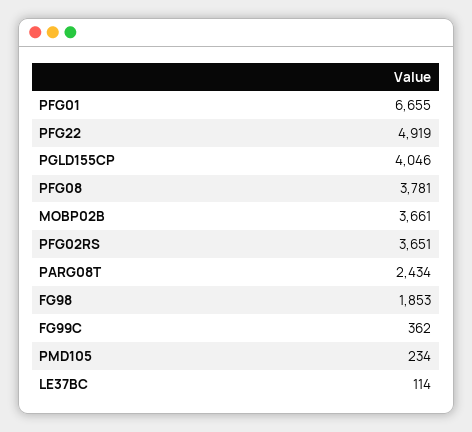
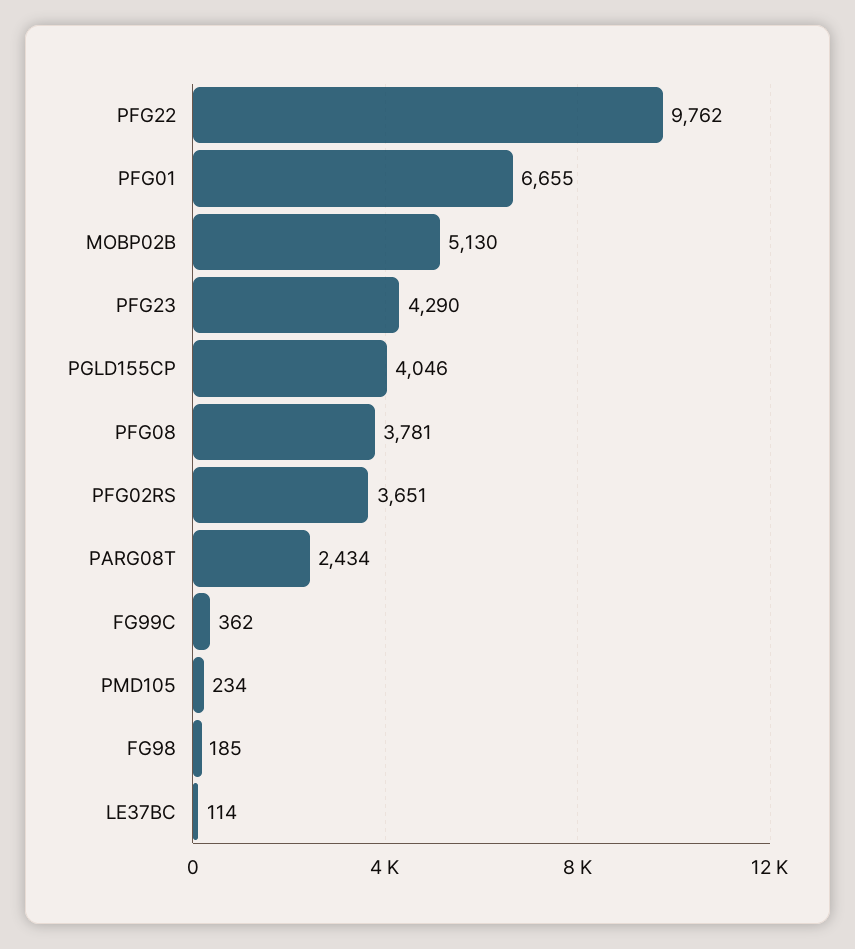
  {
    "PFG01": 6655,
-   "PFG22": 4919,
+   "PFG22": 9762,
    "PGLD155CP": 4046,
    "PFG08": 3781,
-   "MOBP02B": 3661,
+   "MOBP02B": 5130,
    "PFG02RS": 3651,
    "PARG08T": 2434,
-   "FG98": 1853,
+   "FG98": 185,
    "FG99C": 362,
    "PMD105": 234,
-   "LE37BC": 114
+   "LE37BC": 114,
+   "PFG23": 4290
  }

